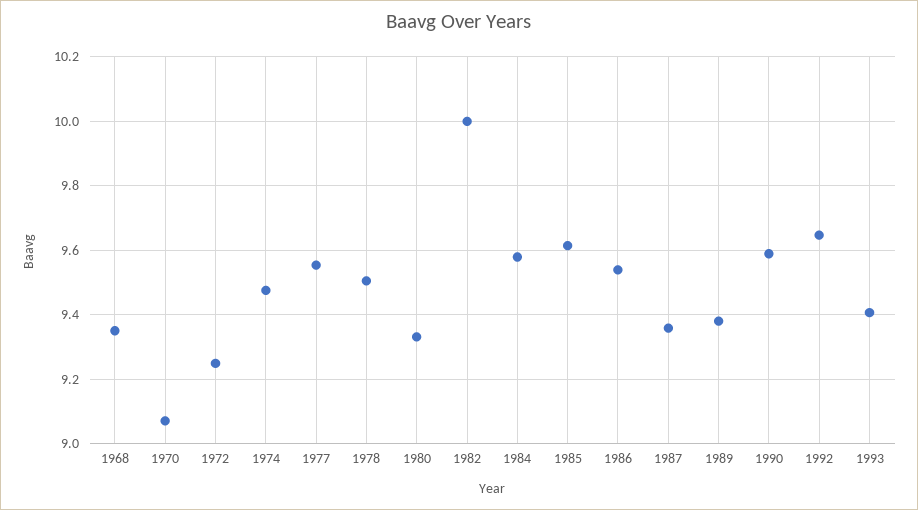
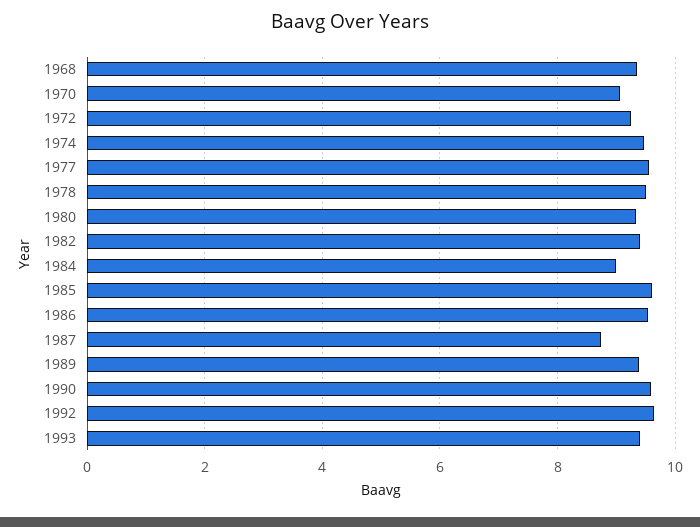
  {
    "1968": 9.36,
    "1970": 9.08,
    "1972": 9.24,
    "1974": 9.48,
    "1977": 9.56,
    "1978": 9.5,
    "1980": 9.34,
-   "1982": 10,
+   "1982": 9.4,
-   "1984": 9.58,
+   "1984": 9,
    "1985": 9.62,
    "1986": 9.54,
-   "1987": 9.36,
+   "1987": 8.8,
    "1989": 9.38,
    "1990": 9.58,
    "1992": 9.64,
    "1993": 9.4
  }

